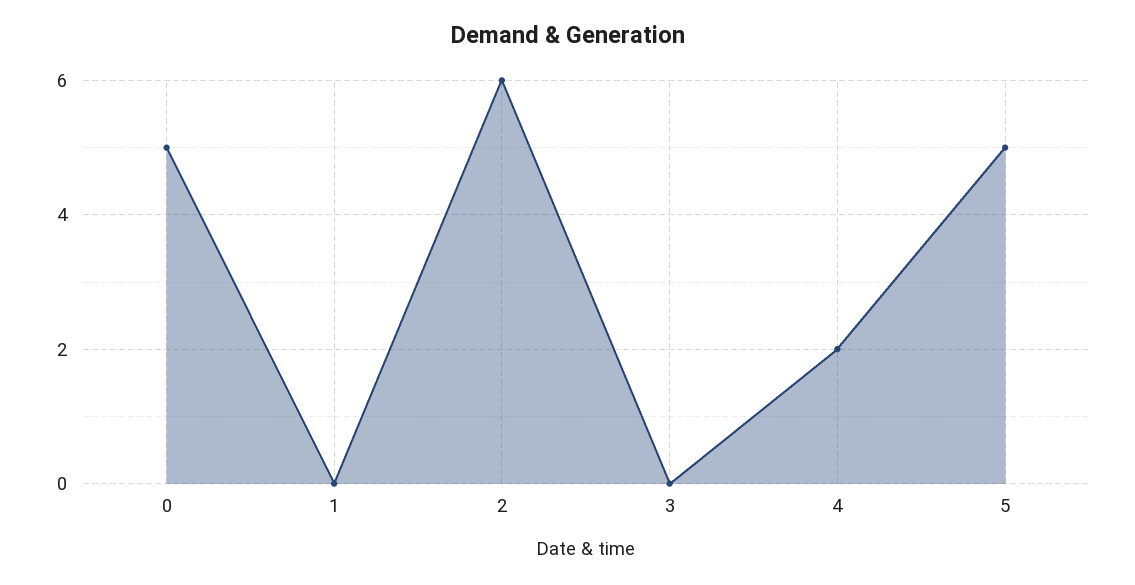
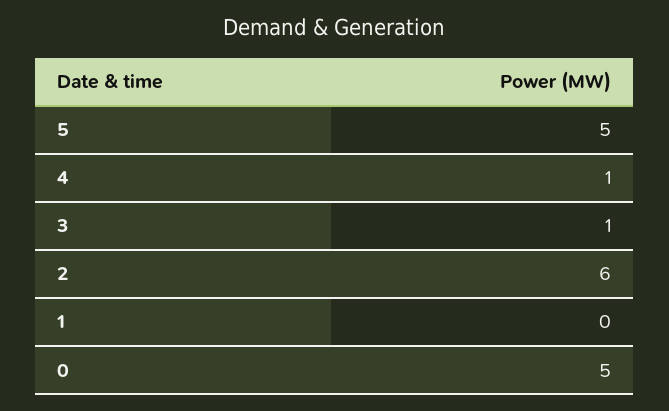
  {
    "0": 5,
    "1": 0,
    "2": 6,
-   "3": 0,
+   "3": 1,
-   "4": 2,
+   "4": 1,
    "5": 5
  }

